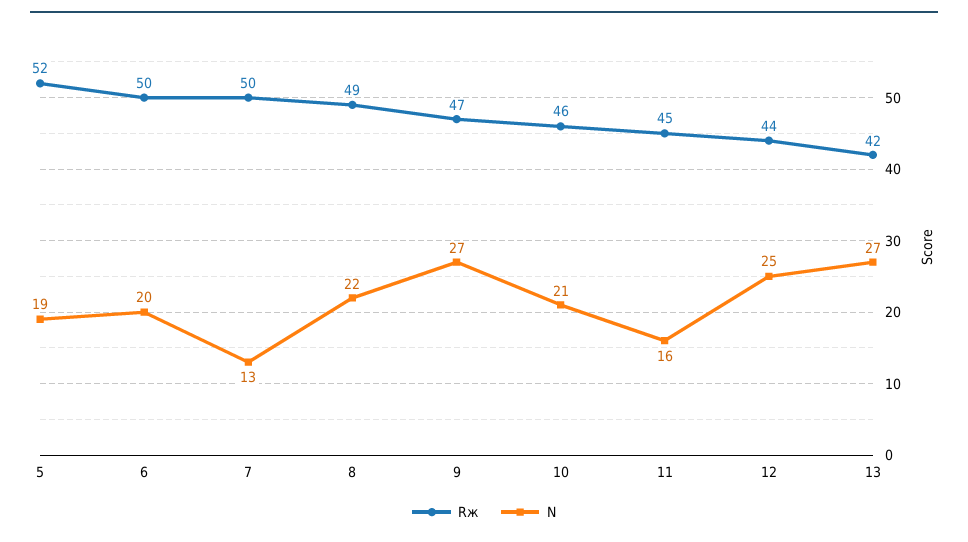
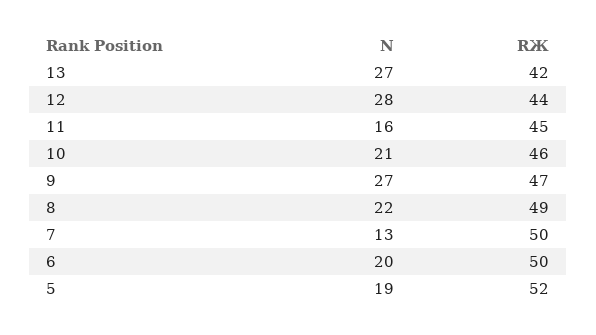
  {
    "Rж": {
      "5": 52,
      "6": 50,
      "7": 50,
      "8": 49,
      "9": 47,
      "10": 46,
      "11": 45,
      "12": 44,
      "13": 42
    },
    "N": {
      "5": 19,
      "6": 20,
      "7": 13,
      "8": 22,
      "9": 27,
      "10": 21,
      "11": 16,
-     "12": 25,
+     "12": 28,
      "13": 27
    }
  }

